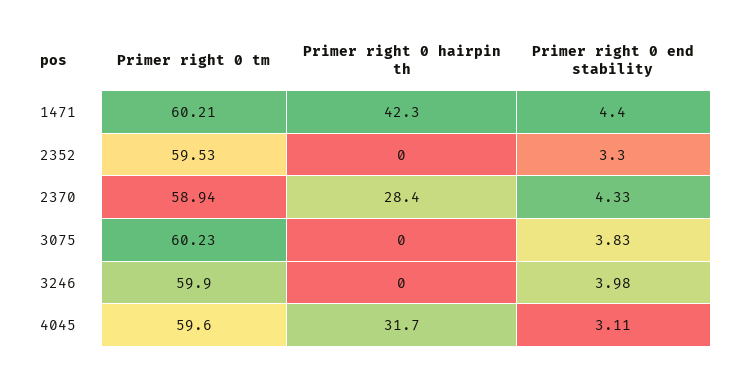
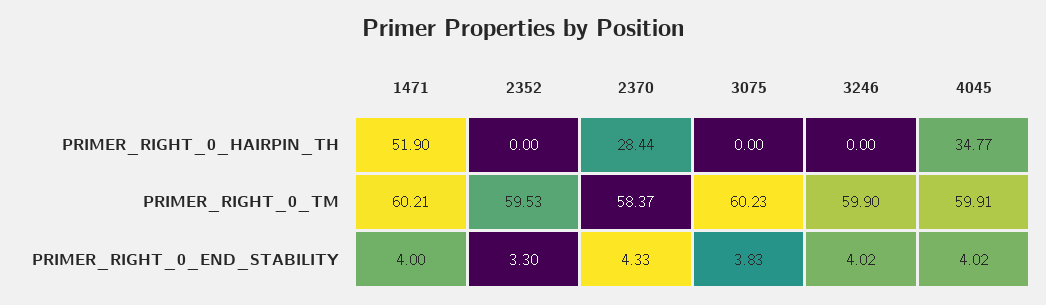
  {
    "Primer right 0 tm": {
      "1471": 60.21,
      "2352": 59.53,
-     "2370": 58.94,
+     "2370": 58.37,
      "3075": 60.23,
      "3246": 59.9,
-     "4045": 59.6
+     "4045": 59.91
    },
    "Primer right 0 hairpin th": {
-     "1471": 42.3,
+     "1471": 51.9,
      "2352": 0,
      "2370": 28.44,
      "3075": 0,
      "3246": 0,
-     "4045": 31.7
+     "4045": 34.77
    },
    "Primer right 0 end stability": {
-     "1471": 4.4,
+     "1471": 4,
      "2352": 3.3,
      "2370": 4.33,
      "3075": 3.83,
-     "3246": 3.98,
+     "3246": 4.02,
-     "4045": 3.11
+     "4045": 4.02
    }
  }

